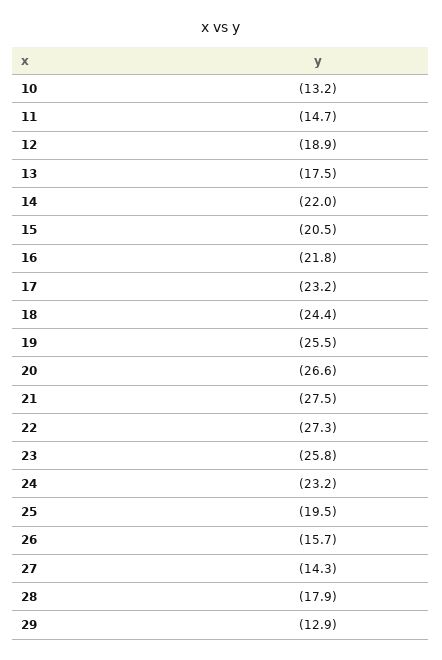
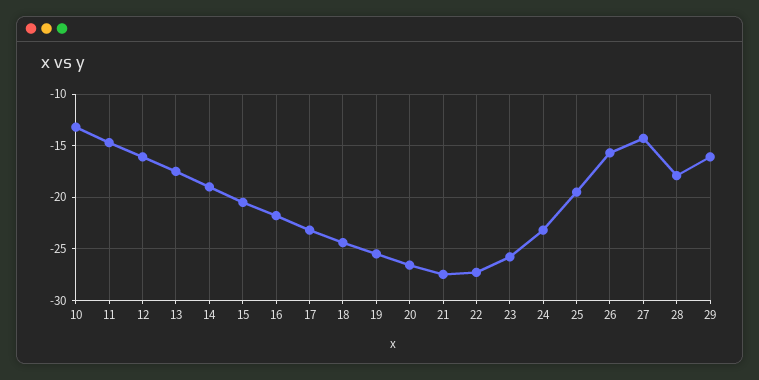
  {
    "10": -13.2,
    "11": -14.7,
-   "12": -18.9,
+   "12": -16,
    "13": -17.5,
-   "14": -22,
+   "14": -19,
    "15": -20.5,
    "16": -21.8,
    "17": -23.2,
    "18": -24.4,
    "19": -25.5,
    "20": -26.6,
    "21": -27.5,
    "22": -27.3,
    "23": -25.8,
    "24": -23.2,
    "25": -19.5,
    "26": -15.7,
    "27": -14.3,
    "28": -17.9,
-   "29": -12.9
+   "29": -16
  }

